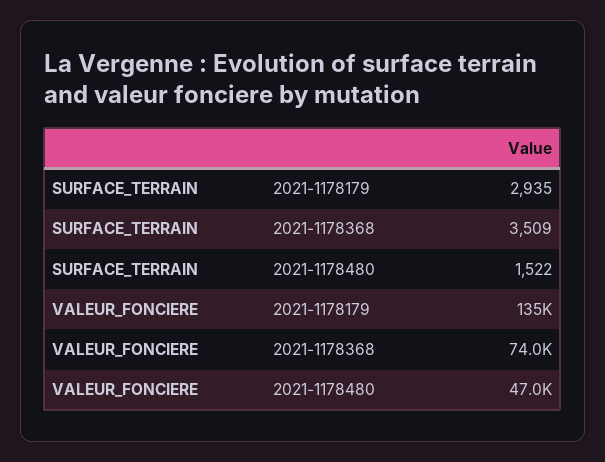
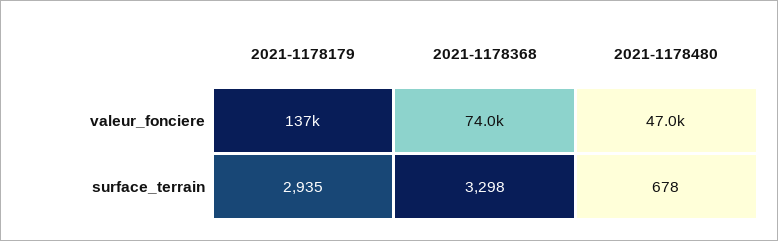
  {
    "SURFACE_TERRAIN": {
      "2021-1178179": 2935,
-     "2021-1178368": 3509,
+     "2021-1178368": 3298,
-     "2021-1178480": 1522
+     "2021-1178480": 678
    },
    "VALEUR_FONCIERE": {
-     "2021-1178179": 135000,
+     "2021-1178179": 137000,
      "2021-1178368": 74000,
      "2021-1178480": 47000
    }
  }

